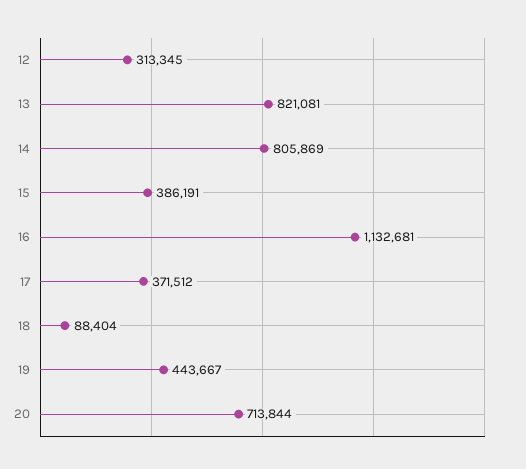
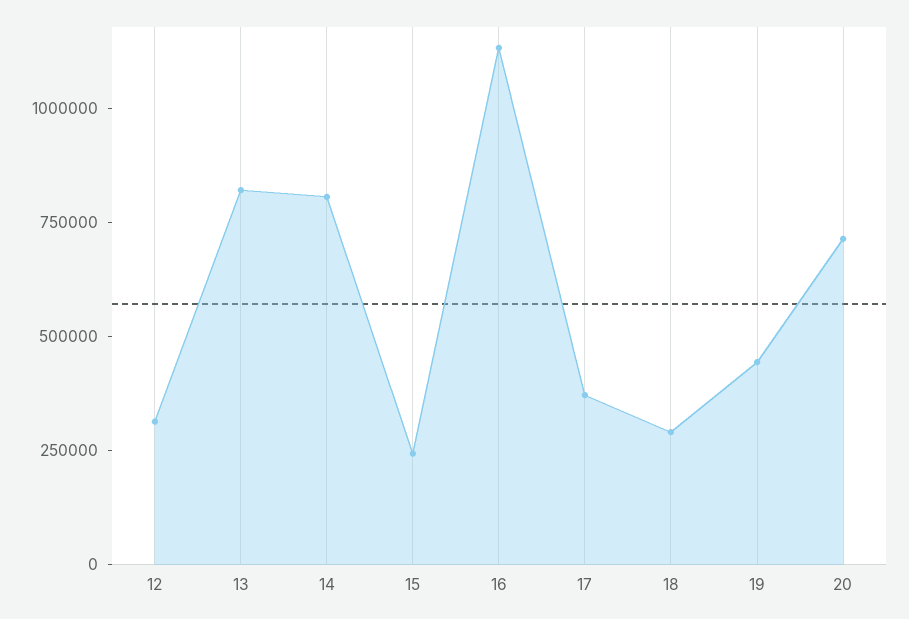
  {
    "12": 313345,
    "13": 821081,
    "14": 805869,
-   "15": 386191,
+   "15": 250000,
    "16": 1132681,
    "17": 371512,
-   "18": 88404,
+   "18": 300000,
    "19": 443667,
    "20": 713844
  }

